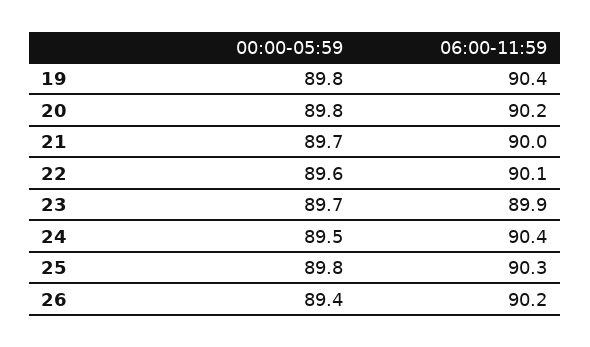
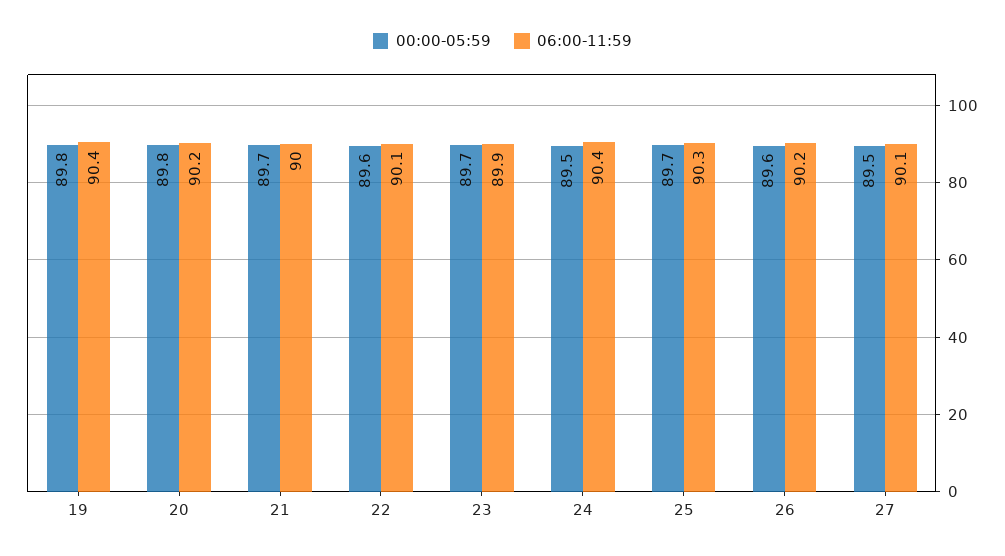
  {
    "00:00-05:59": {
      "19": 89.8,
      "20": 89.8,
      "21": 89.7,
      "22": 89.6,
      "23": 89.7,
      "24": 89.5,
-     "25": 89.8,
+     "25": 89.7,
-     "26": 89.4
+     "26": 89.6,
+     "27": 89.5
    },
    "06:00-11:59": {
      "19": 90.4,
      "20": 90.2,
      "21": 90,
      "22": 90.1,
      "23": 89.9,
      "24": 90.4,
      "25": 90.3,
-     "26": 90.2
+     "26": 90.2,
+     "27": 90.1
    }
  }

